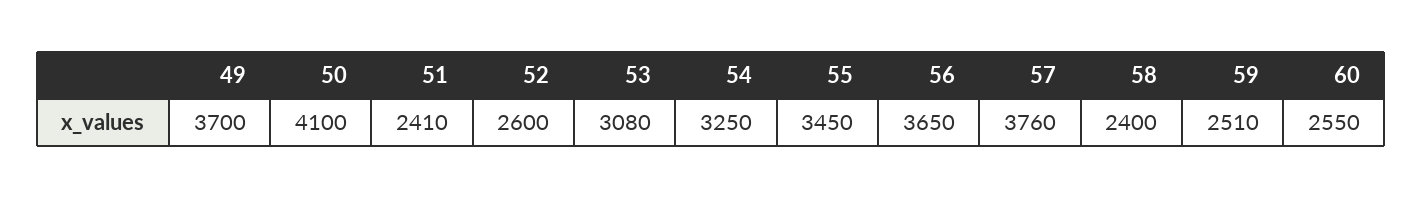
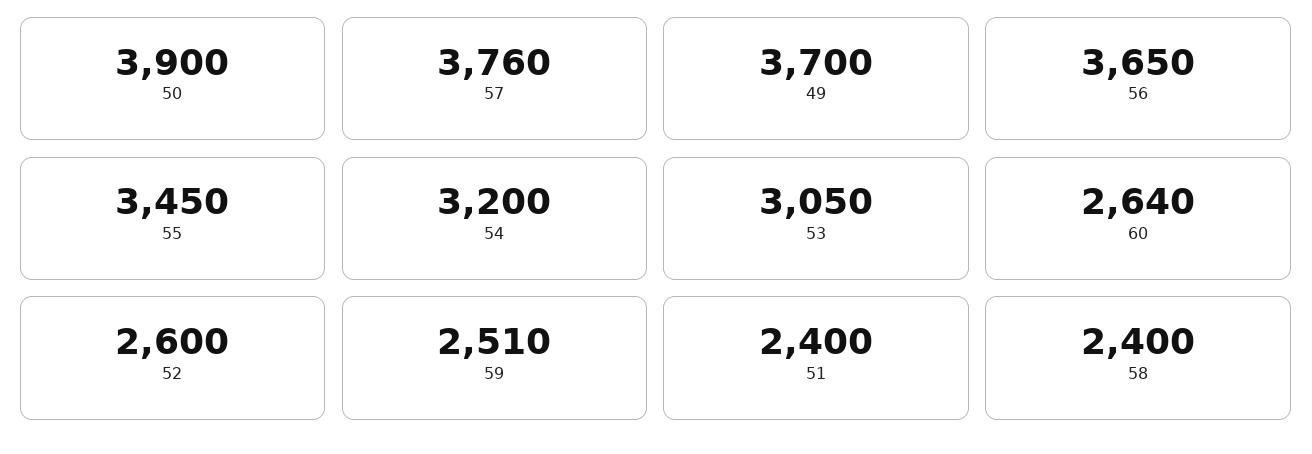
  {
    "49": 3700,
-   "50": 4100,
+   "50": 3900,
-   "51": 2410,
+   "51": 2400,
    "52": 2600,
-   "53": 3080,
+   "53": 3050,
-   "54": 3250,
+   "54": 3200,
    "55": 3450,
    "56": 3650,
    "57": 3760,
    "58": 2400,
    "59": 2510,
-   "60": 2550
+   "60": 2640
  }

